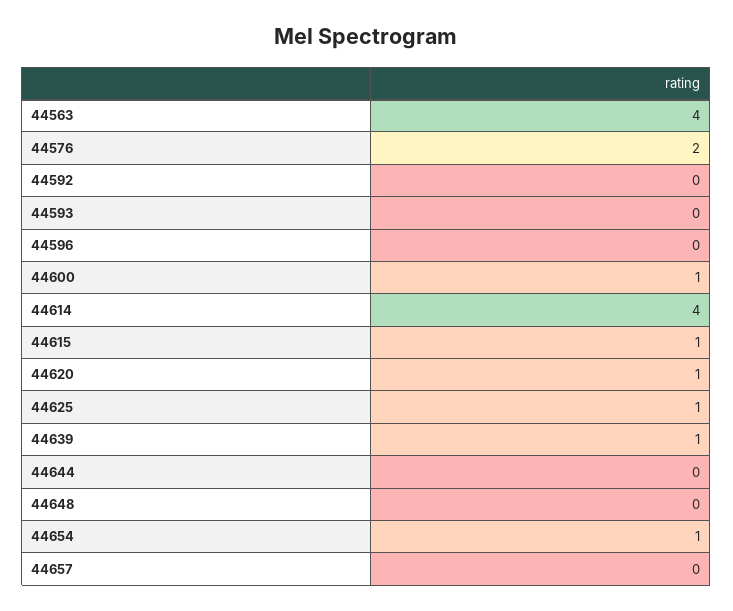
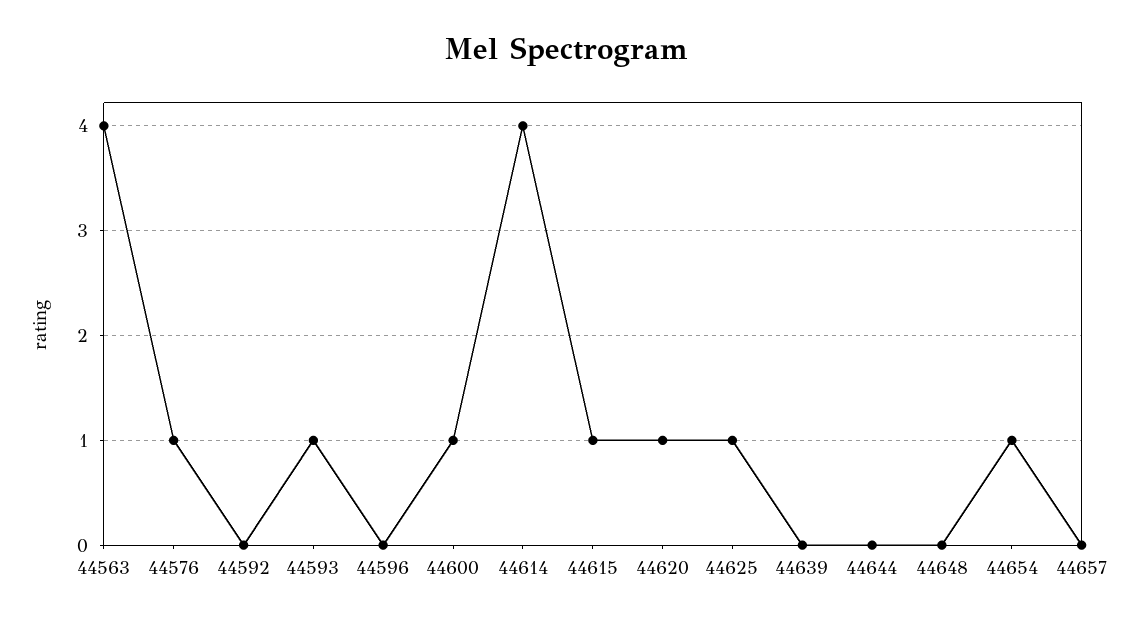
  {
    "44563": 4,
-   "44576": 2,
+   "44576": 1,
    "44592": 0,
-   "44593": 0,
+   "44593": 1,
    "44596": 0,
    "44600": 1,
    "44614": 4,
    "44615": 1,
    "44620": 1,
    "44625": 1,
-   "44639": 1,
+   "44639": 0,
    "44644": 0,
    "44648": 0,
    "44654": 1,
    "44657": 0
  }

